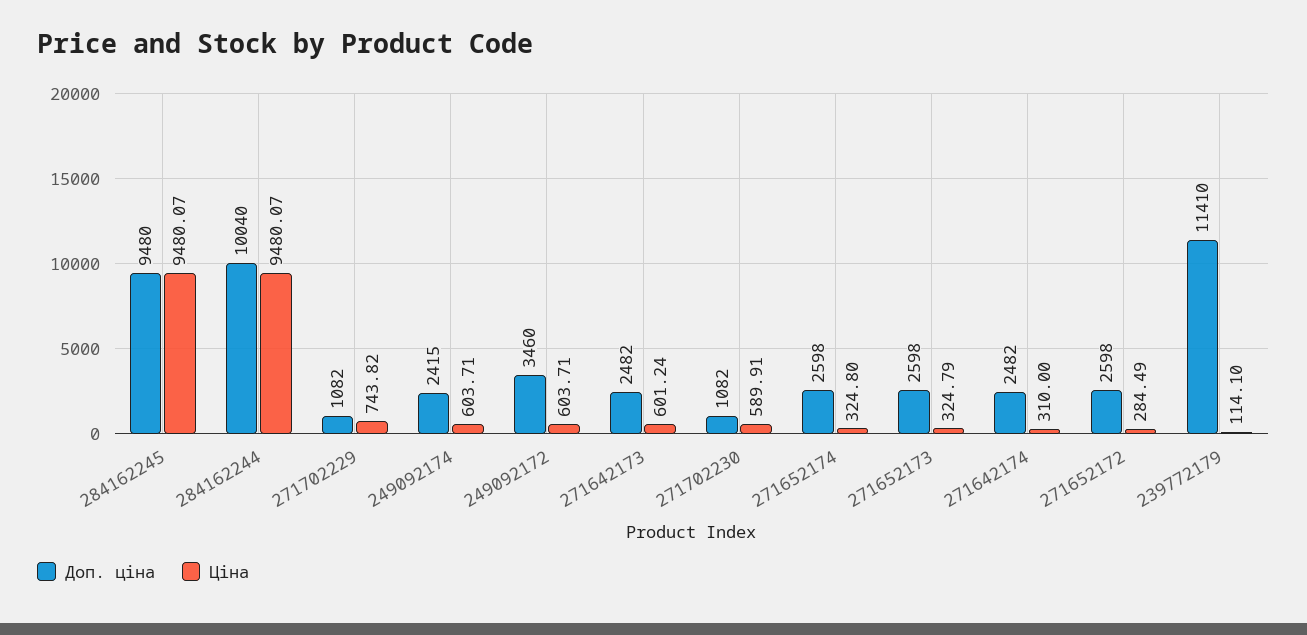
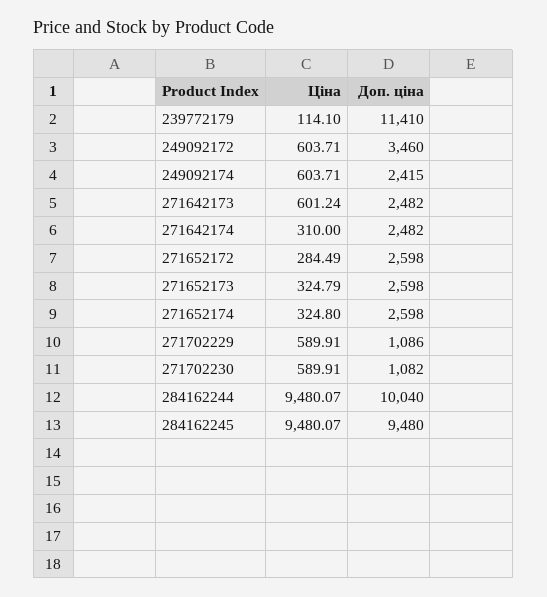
  {
    "Доп. ціна": {
      "284162245": 9480,
      "284162244": 10040,
-     "271702229": 1082,
+     "271702229": 1086,
      "249092174": 2415,
      "249092172": 3460,
      "271642173": 2482,
      "271702230": 1082,
      "271652174": 2598,
      "271652173": 2598,
      "271642174": 2482,
      "271652172": 2598,
      "239772179": 11410
    },
    "Ціна": {
      "284162245": 9480.07,
      "284162244": 9480.07,
-     "271702229": 743.82,
+     "271702229": 589.91,
      "249092174": 603.71,
      "249092172": 603.71,
      "271642173": 601.24,
      "271702230": 589.91,
      "271652174": 324.8,
      "271652173": 324.79,
      "271642174": 310,
      "271652172": 284.49,
      "239772179": 114.1
    }
  }

